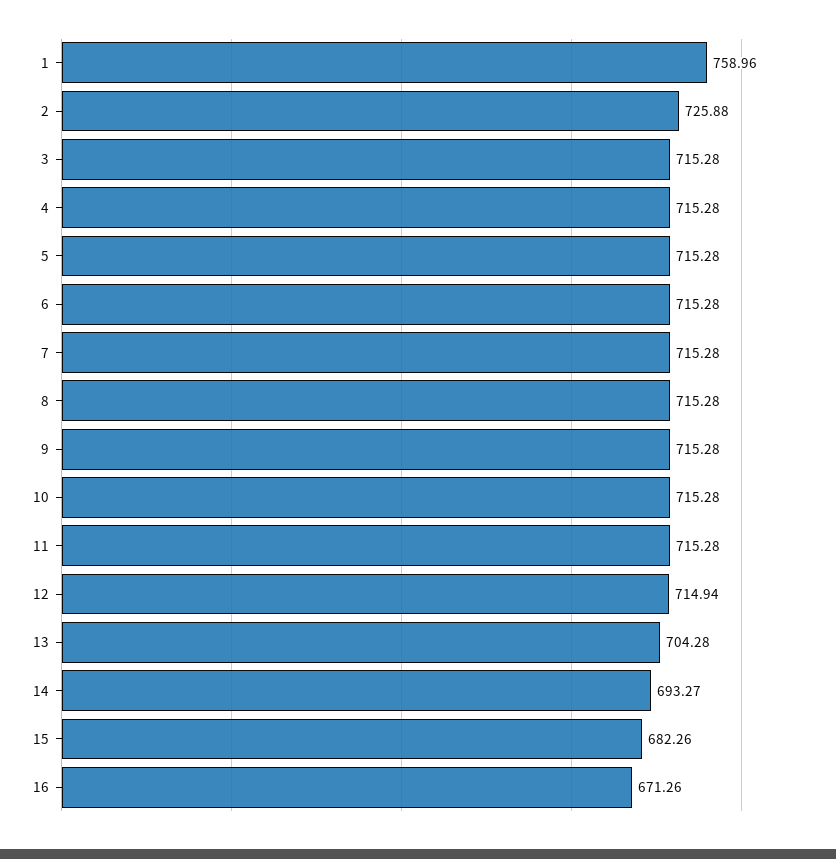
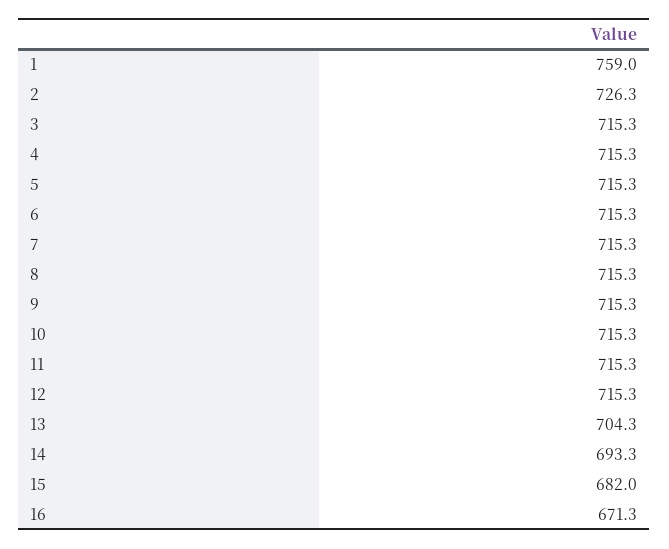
  {
    "1": 758.96,
-   "2": 725.88,
+   "2": 726.3,
    "3": 715.28,
    "4": 715.28,
    "5": 715.28,
    "6": 715.28,
    "7": 715.28,
    "8": 715.28,
    "9": 715.28,
    "10": 715.28,
    "11": 715.28,
-   "12": 714.94,
+   "12": 715.3,
    "13": 704.28,
    "14": 693.27,
-   "15": 682.26,
+   "15": 682,
    "16": 671.26
  }

